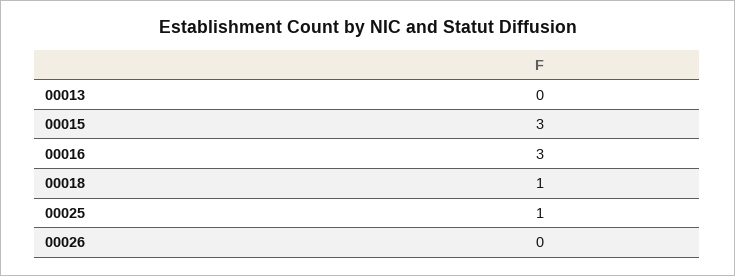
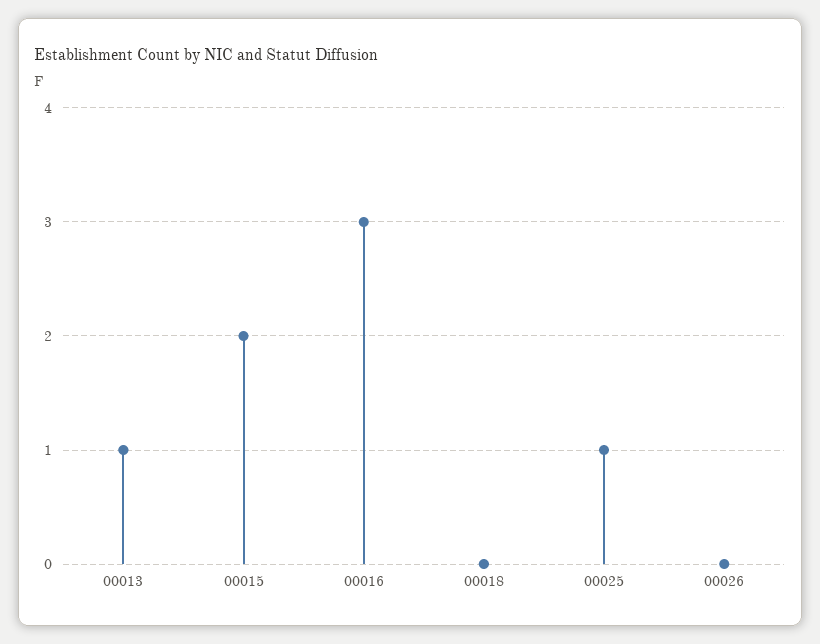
  {
-   "00013": 0,
+   "00013": 1,
-   "00015": 3,
+   "00015": 2,
    "00016": 3,
-   "00018": 1,
+   "00018": 0,
    "00025": 1,
    "00026": 0
  }

